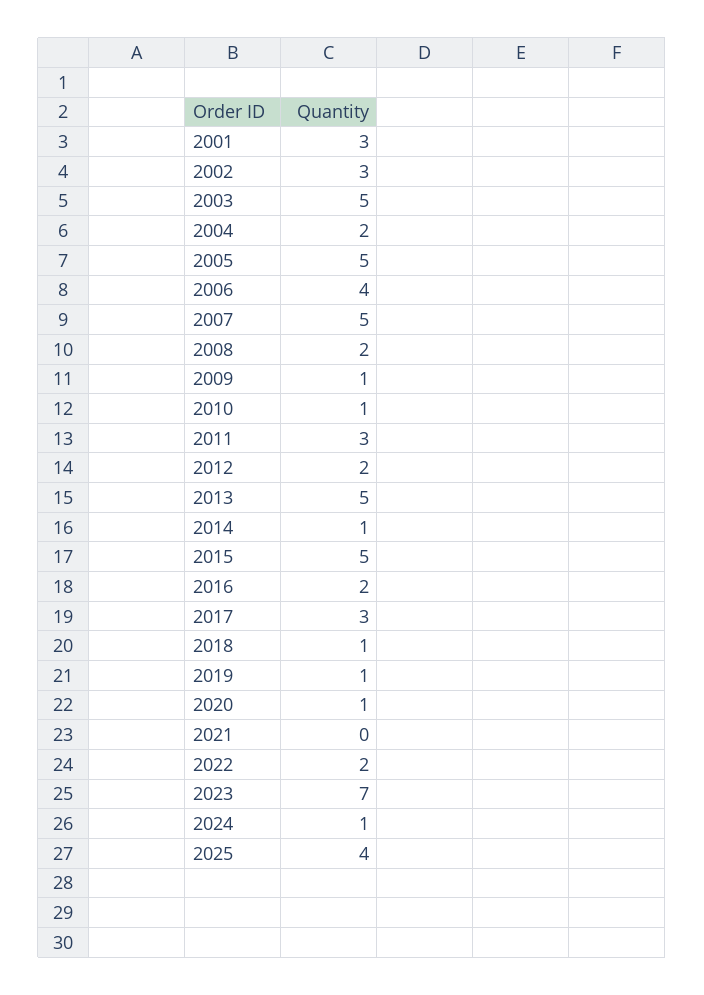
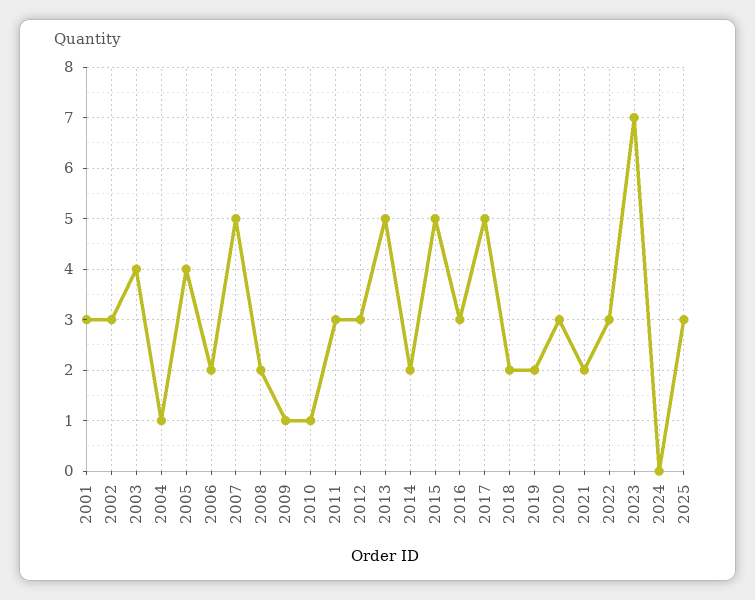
  {
    "2001": 3,
    "2002": 3,
-   "2003": 5,
+   "2003": 4,
-   "2004": 2,
+   "2004": 1,
-   "2005": 5,
+   "2005": 4,
-   "2006": 4,
+   "2006": 2,
    "2007": 5,
    "2008": 2,
    "2009": 1,
    "2010": 1,
    "2011": 3,
-   "2012": 2,
+   "2012": 3,
    "2013": 5,
-   "2014": 1,
+   "2014": 2,
    "2015": 5,
-   "2016": 2,
+   "2016": 3,
-   "2017": 3,
+   "2017": 5,
-   "2018": 1,
+   "2018": 2,
-   "2019": 1,
+   "2019": 2,
-   "2020": 1,
+   "2020": 3,
-   "2021": 0,
+   "2021": 2,
-   "2022": 2,
+   "2022": 3,
    "2023": 7,
-   "2024": 1,
+   "2024": 0,
-   "2025": 4
+   "2025": 3
  }

